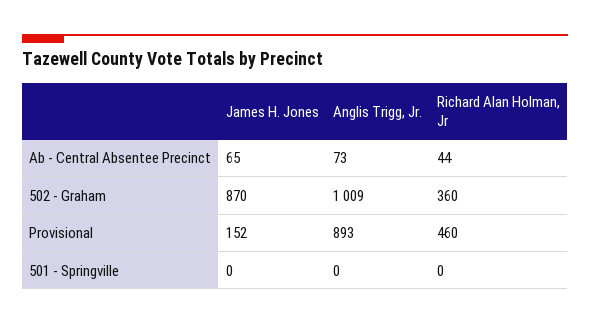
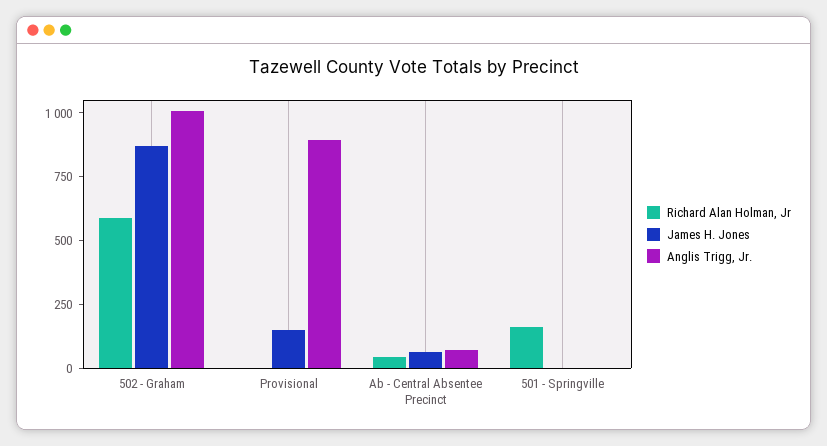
  {
    "James H. Jones": {
      "Ab - Central Absentee Precinct": 65,
      "502 - Graham": 870,
      "Provisional": 152,
      "501 - Springville": 0
    },
    "Anglis Trigg, Jr.": {
      "Ab - Central Absentee Precinct": 73,
      "502 - Graham": 1009,
      "Provisional": 893,
      "501 - Springville": 0
    },
    "Richard Alan Holman, Jr": {
      "Ab - Central Absentee Precinct": 44,
-     "502 - Graham": 360,
+     "502 - Graham": 600,
-     "Provisional": 460,
+     "Provisional": 0,
-     "501 - Springville": 0
+     "501 - Springville": 150
    }
  }

